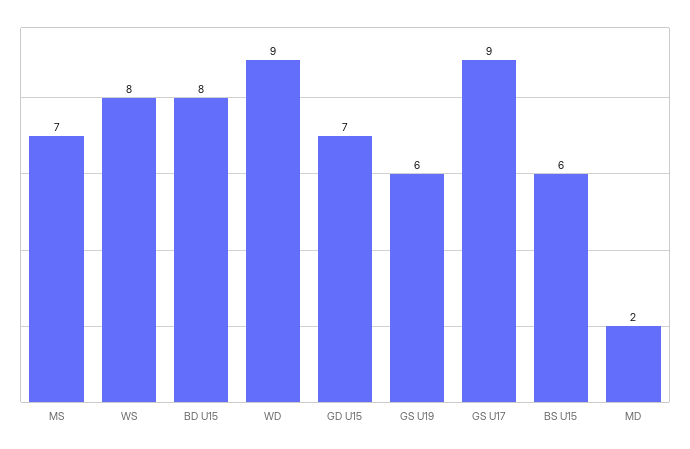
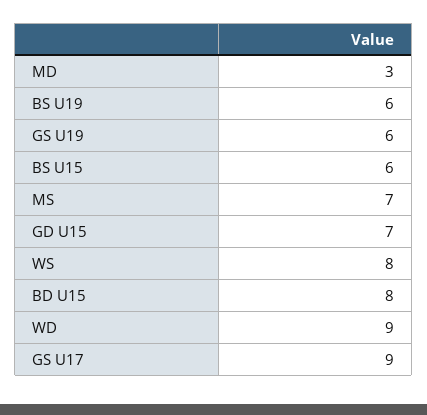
  {
    "MS": 7,
    "WS": 8,
    "BD U15": 8,
    "WD": 9,
    "GD U15": 7,
    "GS U19": 6,
    "GS U17": 9,
    "BS U15": 6,
-   "MD": 2
+   "MD": 3,
+   "BS U19": 6
  }

